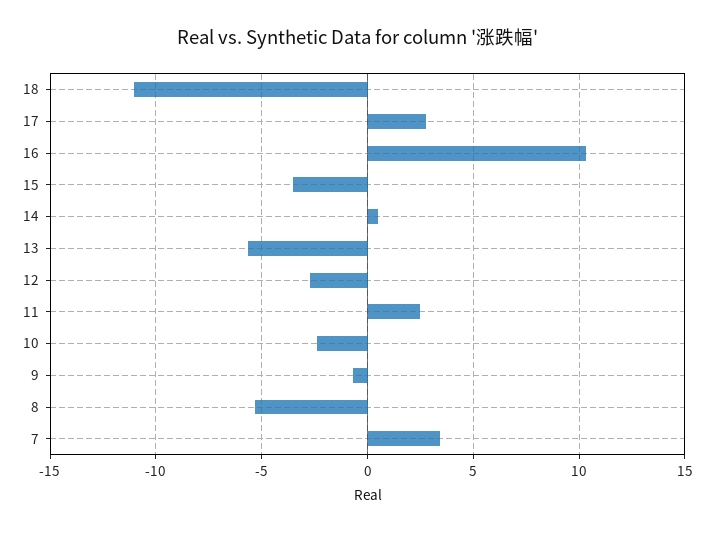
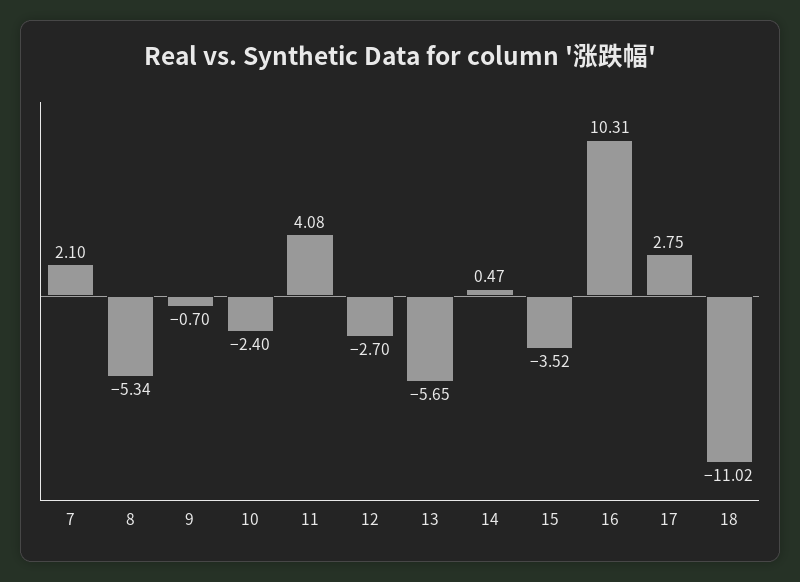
  {
    "18": -11.02,
    "17": 2.75,
    "16": 10.31,
    "15": -3.52,
    "14": 0.47,
    "13": -5.65,
    "12": -2.7,
-   "11": 2.5,
+   "11": 4.08,
    "10": -2.4,
    "9": -0.7,
    "8": -5.34,
-   "7": 3.5
+   "7": 2.1
  }

